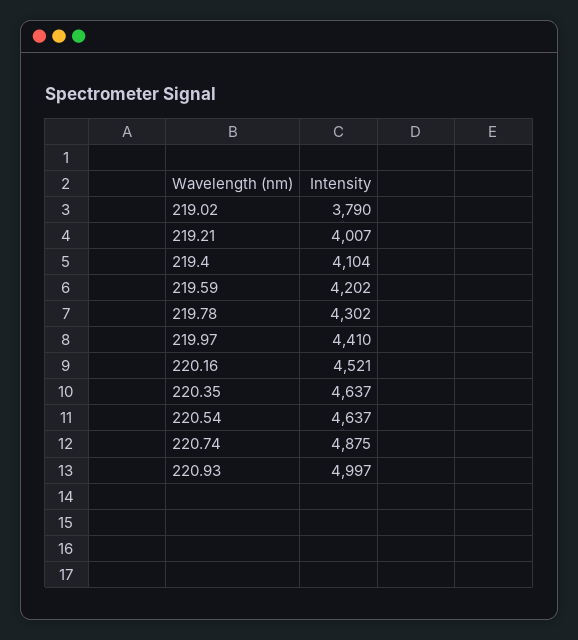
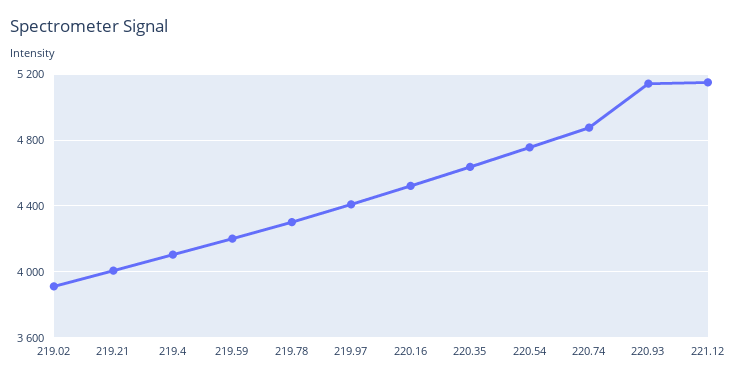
  {
-   "219.02": 3790,
+   "219.02": 3900,
    "219.21": 4007,
    "219.4": 4104,
    "219.59": 4202,
    "219.78": 4302,
    "219.97": 4410,
    "220.16": 4521,
    "220.35": 4637,
-   "220.54": 4637,
+   "220.54": 4750,
    "220.74": 4875,
-   "220.93": 4997
+   "220.93": 5150,
+   "221.12": 5150
  }

